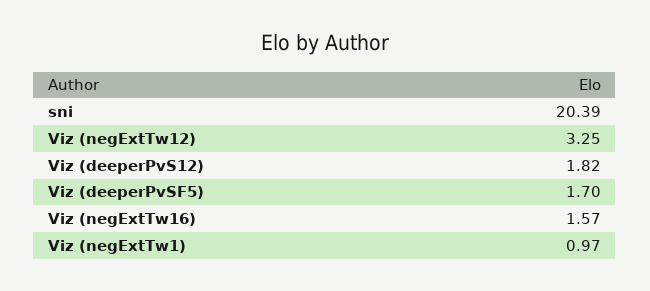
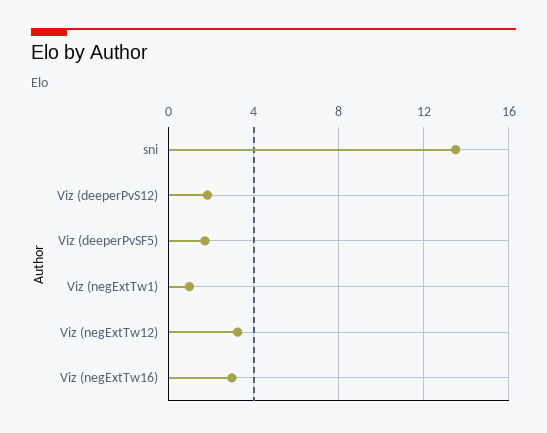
  {
-   "sni": 20.39,
+   "sni": 13.5,
    "Viz (negExtTw12)": 3.25,
    "Viz (deeperPvS12)": 1.82,
    "Viz (deeperPvSF5)": 1.7,
-   "Viz (negExtTw16)": 1.57,
+   "Viz (negExtTw16)": 3,
    "Viz (negExtTw1)": 0.97
  }

